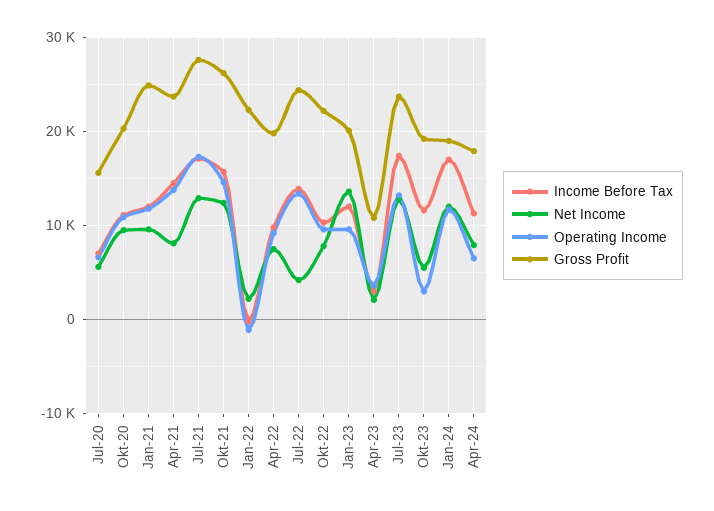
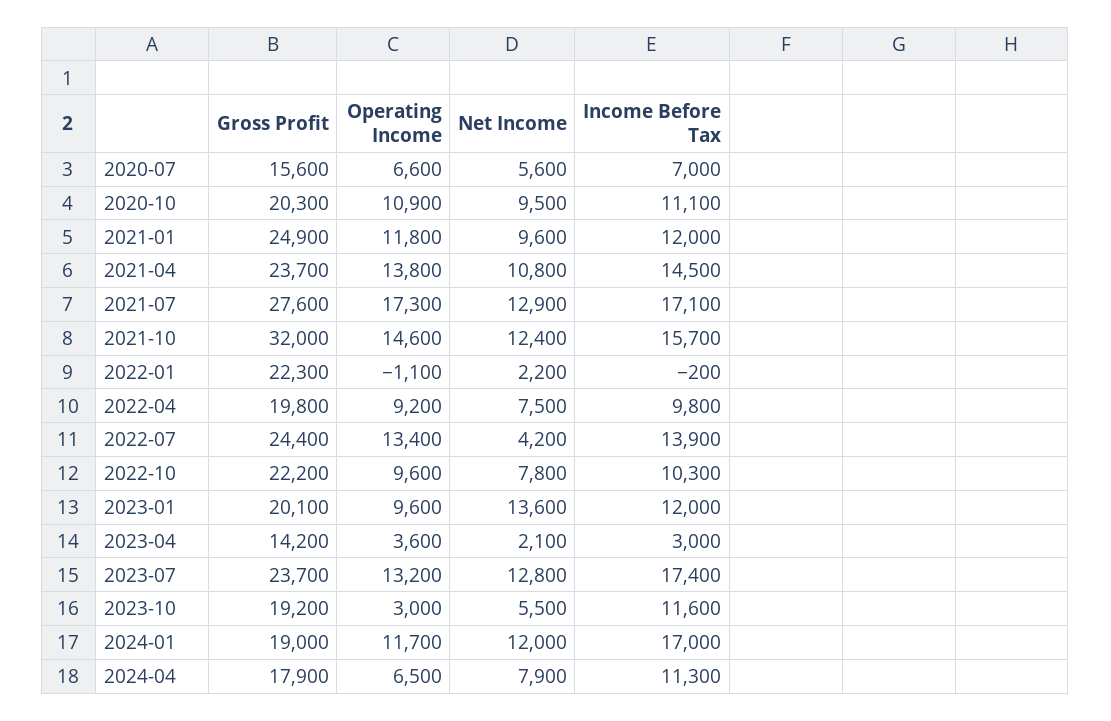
  {
    "Income Before Tax": {
      "Jul-20": 7000,
      "Okt-20": 11100,
      "Jan-21": 12000,
      "Apr-21": 14500,
      "Jul-21": 17100,
      "Okt-21": 15700,
      "Jan-22": -200,
      "Apr-22": 9800,
      "Jul-22": 13900,
      "Okt-22": 10300,
      "Jan-23": 12000,
      "Apr-23": 3000,
      "Jul-23": 17400,
      "Okt-23": 11600,
      "Jan-24": 17000,
      "Apr-24": 11300
    },
    "Net Income": {
      "Jul-20": 5600,
      "Okt-20": 9500,
      "Jan-21": 9600,
-     "Apr-21": 8000,
+     "Apr-21": 10800,
      "Jul-21": 12900,
      "Okt-21": 12400,
      "Jan-22": 2200,
      "Apr-22": 7500,
      "Jul-22": 4200,
      "Okt-22": 7800,
      "Jan-23": 13600,
      "Apr-23": 2100,
      "Jul-23": 12800,
      "Okt-23": 5500,
      "Jan-24": 12000,
      "Apr-24": 7900
    },
    "Operating Income": {
      "Jul-20": 6600,
      "Okt-20": 10900,
      "Jan-21": 11800,
      "Apr-21": 13800,
      "Jul-21": 17300,
      "Okt-21": 14600,
      "Jan-22": -1100,
      "Apr-22": 9200,
      "Jul-22": 13400,
      "Okt-22": 9600,
      "Jan-23": 9600,
      "Apr-23": 3600,
      "Jul-23": 13200,
      "Okt-23": 3000,
      "Jan-24": 11700,
      "Apr-24": 6500
    },
    "Gross Profit": {
      "Jul-20": 15600,
      "Okt-20": 20300,
      "Jan-21": 24900,
      "Apr-21": 23700,
      "Jul-21": 27600,
-     "Okt-21": 26000,
+     "Okt-21": 32000,
      "Jan-22": 22300,
      "Apr-22": 19800,
      "Jul-22": 24400,
      "Okt-22": 22200,
      "Jan-23": 20100,
-     "Apr-23": 11000,
+     "Apr-23": 14200,
      "Jul-23": 23700,
      "Okt-23": 19200,
      "Jan-24": 19000,
      "Apr-24": 17900
    }
  }

